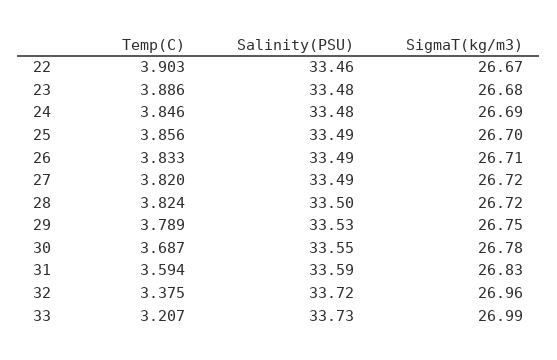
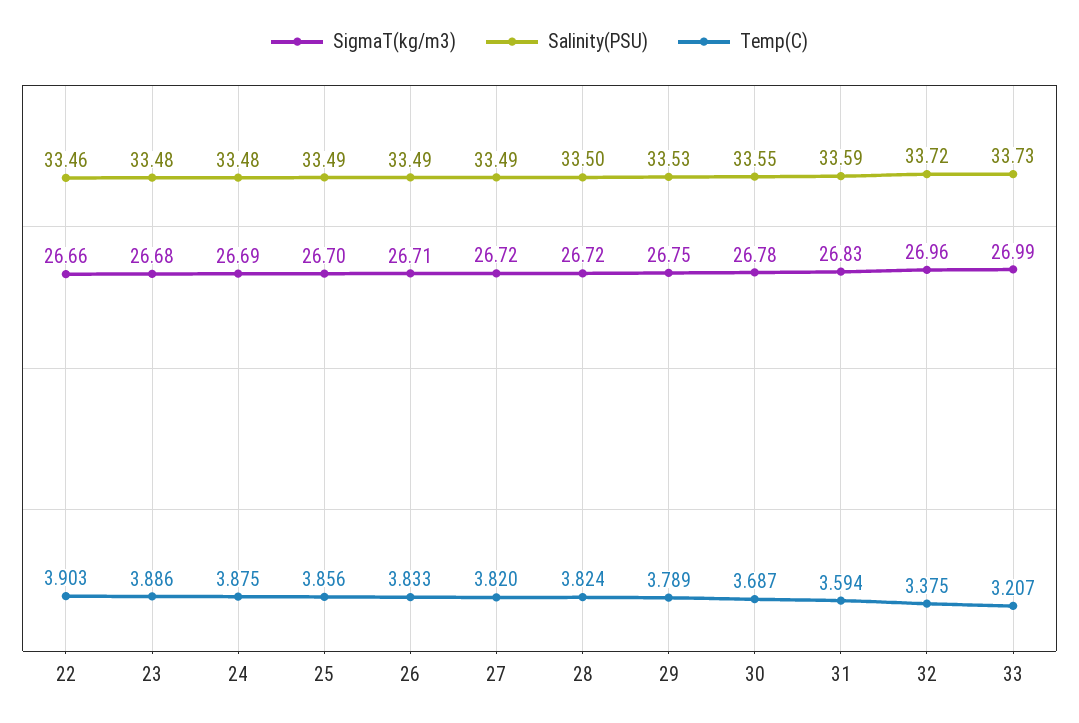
  {
    "Temp(C)": {
      "22": 3.903,
      "23": 3.886,
-     "24": 3.846,
+     "24": 3.875,
      "25": 3.856,
      "26": 3.833,
      "27": 3.82,
      "28": 3.824,
      "29": 3.789,
      "30": 3.687,
      "31": 3.594,
      "32": 3.375,
      "33": 3.207
    },
    "Salinity(PSU)": {
      "22": 33.46,
      "23": 33.48,
      "24": 33.48,
      "25": 33.49,
      "26": 33.49,
      "27": 33.49,
      "28": 33.5,
      "29": 33.53,
      "30": 33.55,
      "31": 33.59,
      "32": 33.72,
      "33": 33.73
    },
    "SigmaT(kg/m3)": {
-     "22": 26.67,
+     "22": 26.66,
      "23": 26.68,
      "24": 26.69,
      "25": 26.7,
      "26": 26.71,
      "27": 26.72,
      "28": 26.72,
      "29": 26.75,
      "30": 26.78,
      "31": 26.83,
      "32": 26.96,
      "33": 26.99
    }
  }

